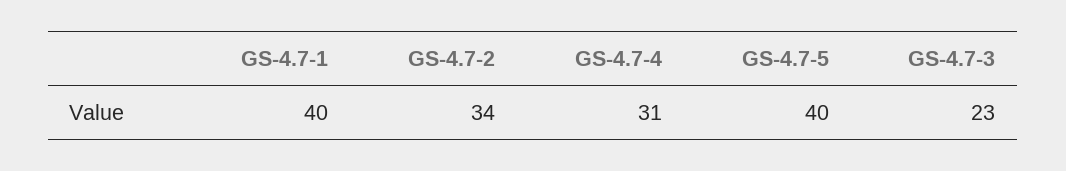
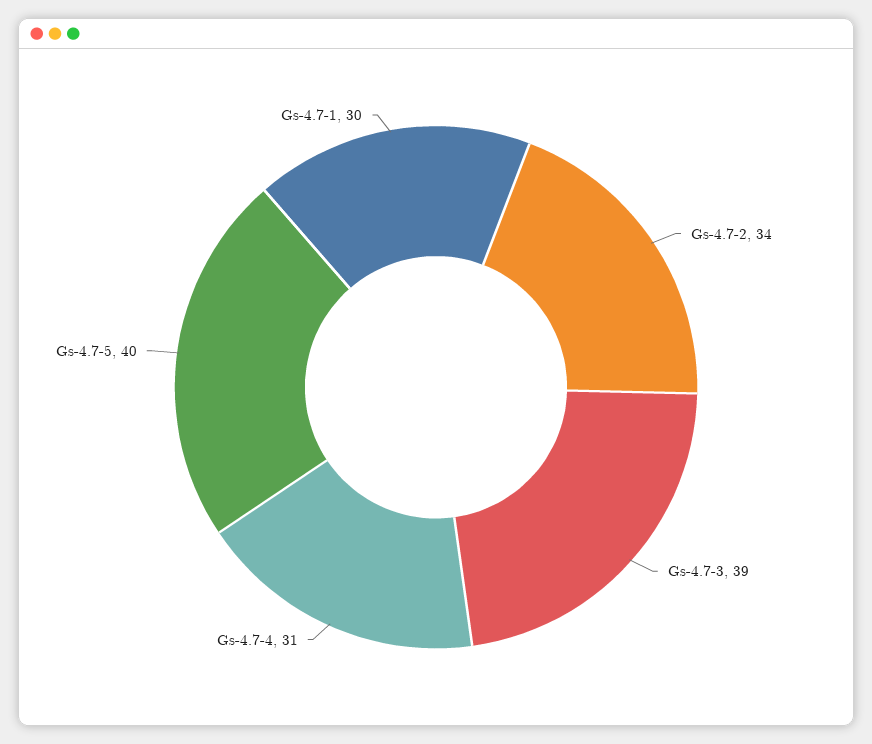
  {
-   "GS-4.7-1": 40,
+   "GS-4.7-1": 30,
    "GS-4.7-2": 34,
    "GS-4.7-4": 31,
    "GS-4.7-5": 40,
-   "GS-4.7-3": 23
+   "GS-4.7-3": 39
  }

